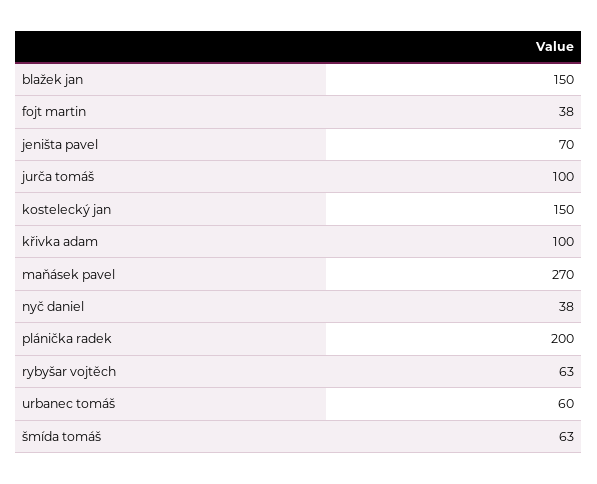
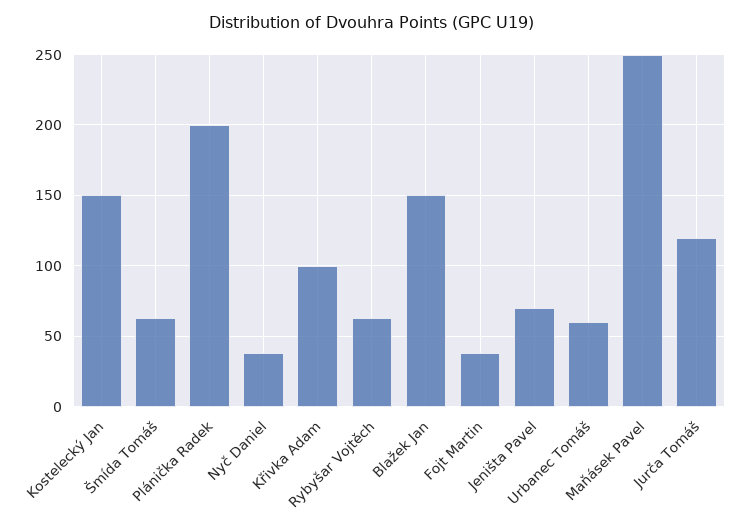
  {
    "blažek jan": 150,
    "fojt martin": 38,
    "jeništa pavel": 70,
-   "jurča tomáš": 100,
+   "jurča tomáš": 120,
    "kostelecký jan": 150,
    "křivka adam": 100,
-   "maňásek pavel": 270,
+   "maňásek pavel": 250,
    "nyč daniel": 38,
    "plánička radek": 200,
    "rybyšar vojtěch": 63,
    "urbanec tomáš": 60,
    "šmída tomáš": 63
  }

